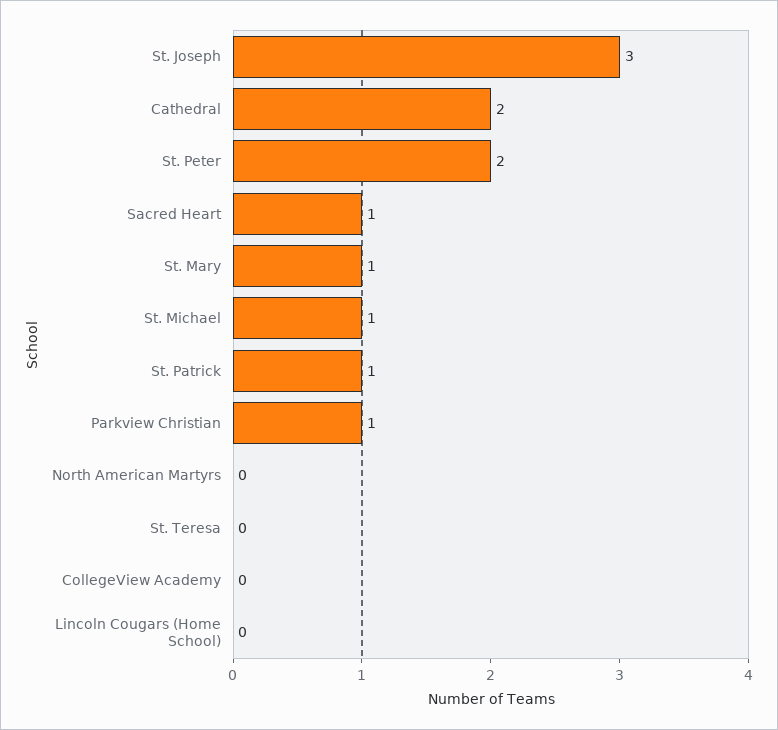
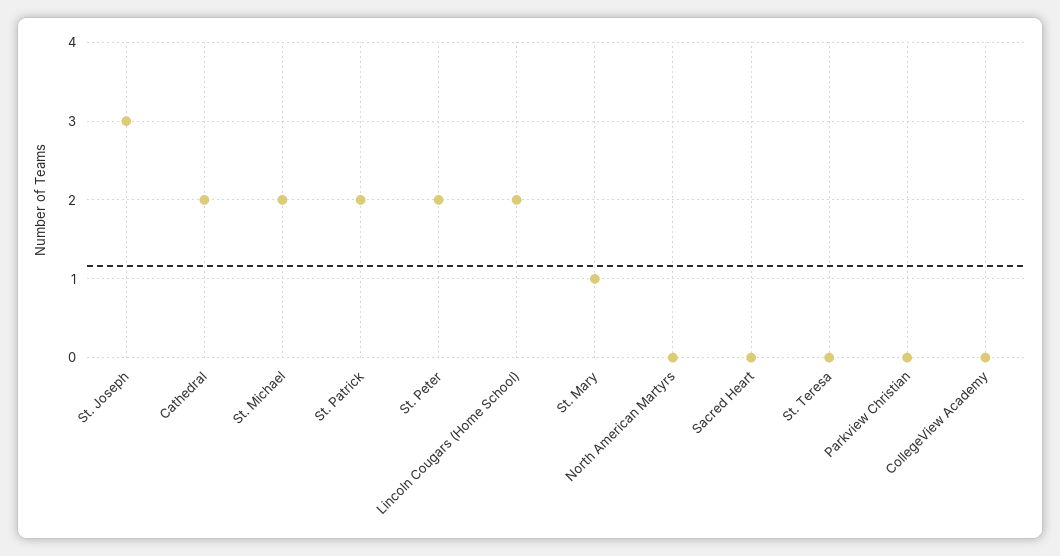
  {
    "St. Joseph": 3,
    "Cathedral": 2,
    "St. Peter": 2,
-   "Sacred Heart": 1,
+   "Sacred Heart": 0,
    "St. Mary": 1,
-   "St. Michael": 1,
+   "St. Michael": 2,
-   "St. Patrick": 1,
+   "St. Patrick": 2,
-   "Parkview Christian": 1,
+   "Parkview Christian": 0,
    "North American Martyrs": 0,
    "St. Teresa": 0,
    "CollegeView Academy": 0,
-   "Lincoln Cougars (Home School)": 0
+   "Lincoln Cougars (Home School)": 2
  }

